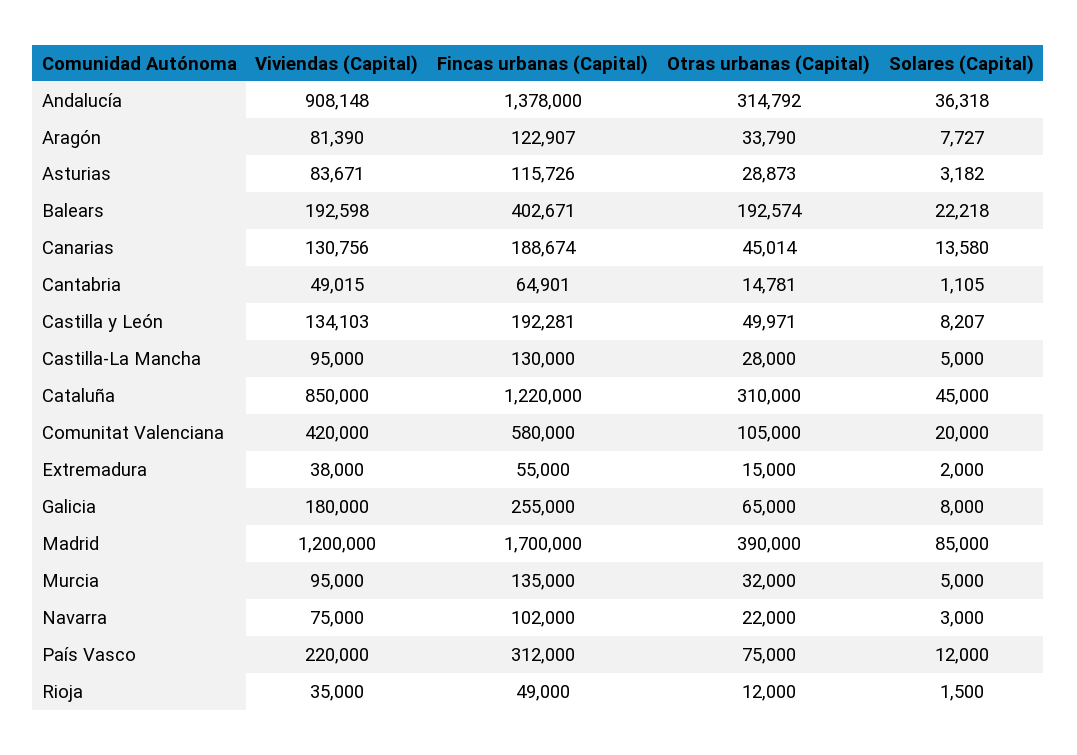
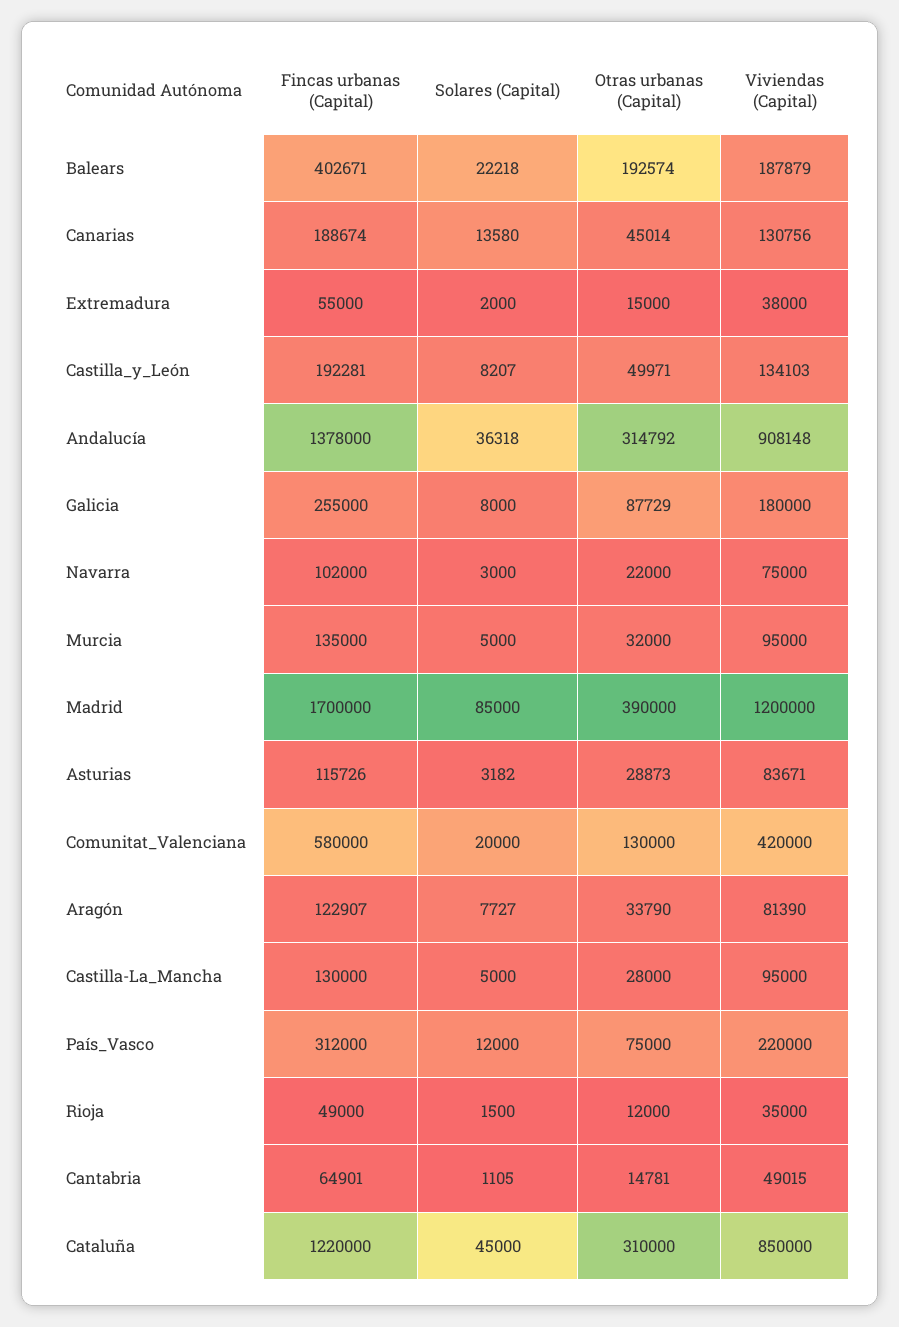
  {
    "Viviendas (Capital)": {
      "Andalucía": 908148,
      "Aragón": 81390,
      "Asturias": 83671,
-     "Balears": 192598,
+     "Balears": 187879,
      "Canarias": 130756,
      "Cantabria": 49015,
      "Castilla y León": 134103,
      "Castilla-La Mancha": 95000,
      "Cataluña": 850000,
      "Comunitat Valenciana": 420000,
      "Extremadura": 38000,
      "Galicia": 180000,
      "Madrid": 1200000,
      "Murcia": 95000,
      "Navarra": 75000,
      "País Vasco": 220000,
      "Rioja": 35000
    },
    "Fincas urbanas (Capital)": {
      "Andalucía": 1378000,
      "Aragón": 122907,
      "Asturias": 115726,
      "Balears": 402671,
      "Canarias": 188674,
      "Cantabria": 64901,
      "Castilla y León": 192281,
      "Castilla-La Mancha": 130000,
      "Cataluña": 1220000,
      "Comunitat Valenciana": 580000,
      "Extremadura": 55000,
      "Galicia": 255000,
      "Madrid": 1700000,
      "Murcia": 135000,
      "Navarra": 102000,
      "País Vasco": 312000,
      "Rioja": 49000
    },
    "Otras urbanas (Capital)": {
      "Andalucía": 314792,
      "Aragón": 33790,
      "Asturias": 28873,
      "Balears": 192574,
      "Canarias": 45014,
      "Cantabria": 14781,
      "Castilla y León": 49971,
      "Castilla-La Mancha": 28000,
      "Cataluña": 310000,
-     "Comunitat Valenciana": 105000,
+     "Comunitat Valenciana": 130000,
      "Extremadura": 15000,
-     "Galicia": 65000,
+     "Galicia": 87729,
      "Madrid": 390000,
      "Murcia": 32000,
      "Navarra": 22000,
      "País Vasco": 75000,
      "Rioja": 12000
    },
    "Solares (Capital)": {
      "Andalucía": 36318,
      "Aragón": 7727,
      "Asturias": 3182,
      "Balears": 22218,
      "Canarias": 13580,
      "Cantabria": 1105,
      "Castilla y León": 8207,
      "Castilla-La Mancha": 5000,
      "Cataluña": 45000,
      "Comunitat Valenciana": 20000,
      "Extremadura": 2000,
      "Galicia": 8000,
      "Madrid": 85000,
      "Murcia": 5000,
      "Navarra": 3000,
      "País Vasco": 12000,
      "Rioja": 1500
    }
  }

